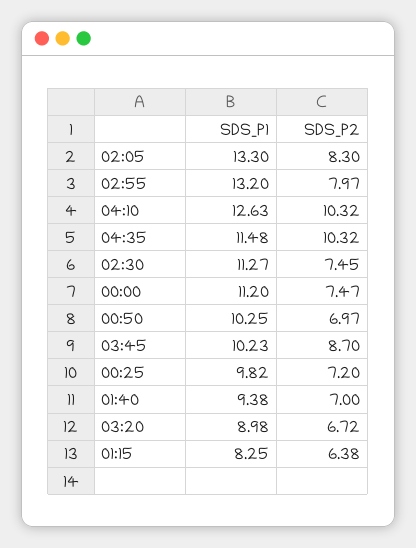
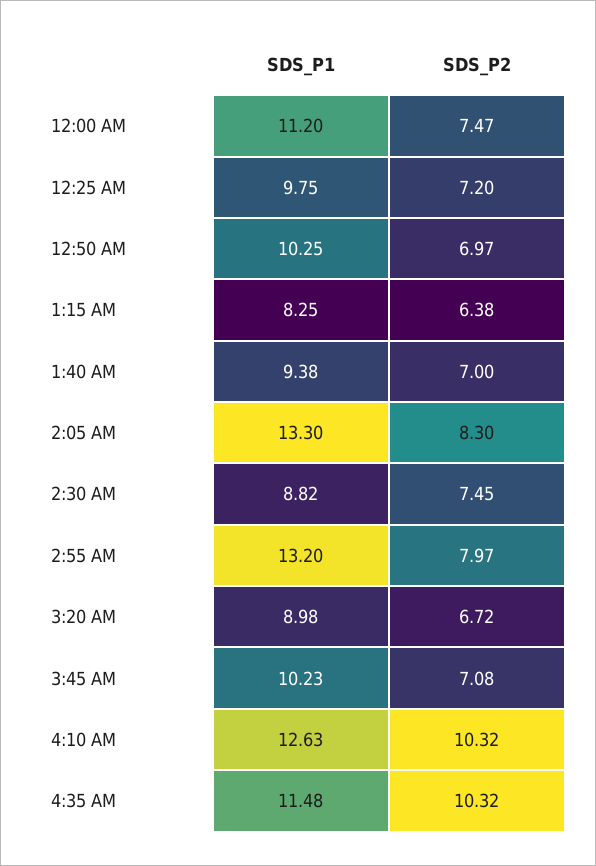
  {
    "SDS_P1": {
      "02:05": 13.3,
      "02:55": 13.2,
      "04:10": 12.63,
      "04:35": 11.48,
-     "02:30": 11.27,
+     "02:30": 8.82,
      "00:00": 11.2,
      "00:50": 10.25,
      "03:45": 10.23,
-     "00:25": 9.82,
+     "00:25": 9.75,
      "01:40": 9.38,
      "03:20": 8.98,
      "01:15": 8.25
    },
    "SDS_P2": {
      "02:05": 8.3,
      "02:55": 7.97,
      "04:10": 10.32,
      "04:35": 10.32,
      "02:30": 7.45,
      "00:00": 7.47,
      "00:50": 6.97,
-     "03:45": 8.7,
+     "03:45": 7.08,
      "00:25": 7.2,
      "01:40": 7,
      "03:20": 6.72,
      "01:15": 6.38
    }
  }

